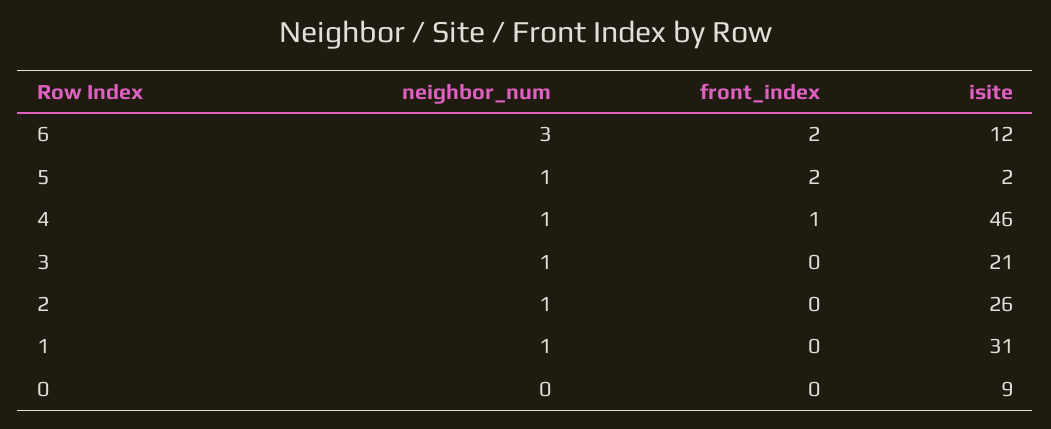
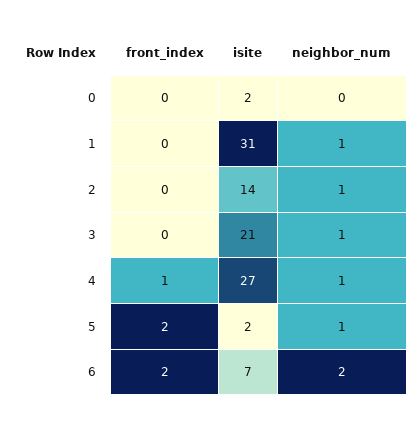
  {
    "neighbor_num": {
-     "6": 3,
+     "6": 2,
      "5": 1,
      "4": 1,
      "3": 1,
      "2": 1,
      "1": 1,
      "0": 0
    },
    "front_index": {
      "6": 2,
      "5": 2,
      "4": 1,
      "3": 0,
      "2": 0,
      "1": 0,
      "0": 0
    },
    "isite": {
-     "6": 12,
+     "6": 7,
      "5": 2,
-     "4": 46,
+     "4": 27,
      "3": 21,
-     "2": 26,
+     "2": 14,
      "1": 31,
-     "0": 9
+     "0": 2
    }
  }

